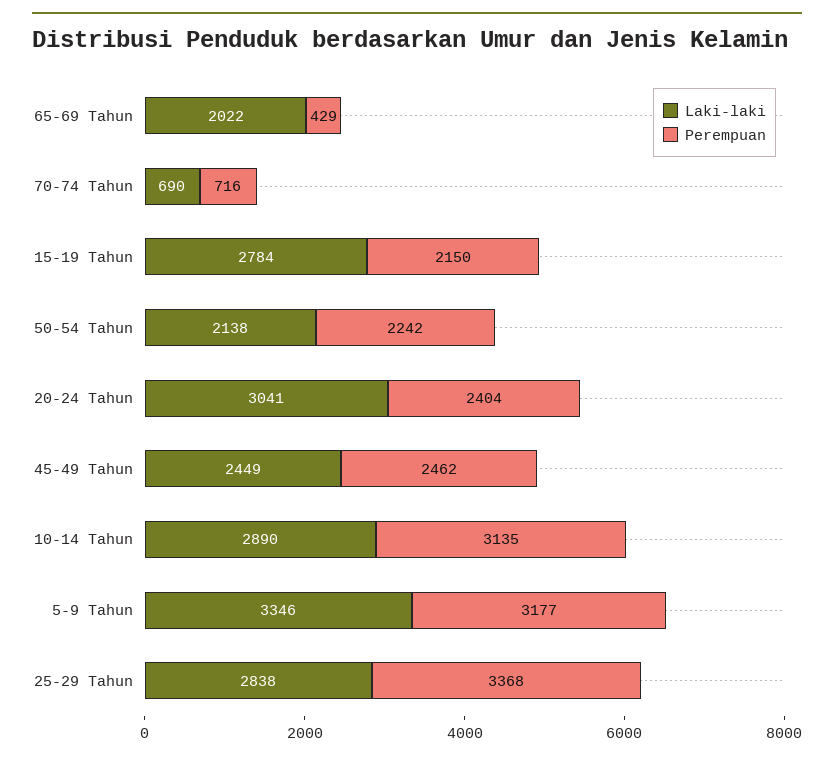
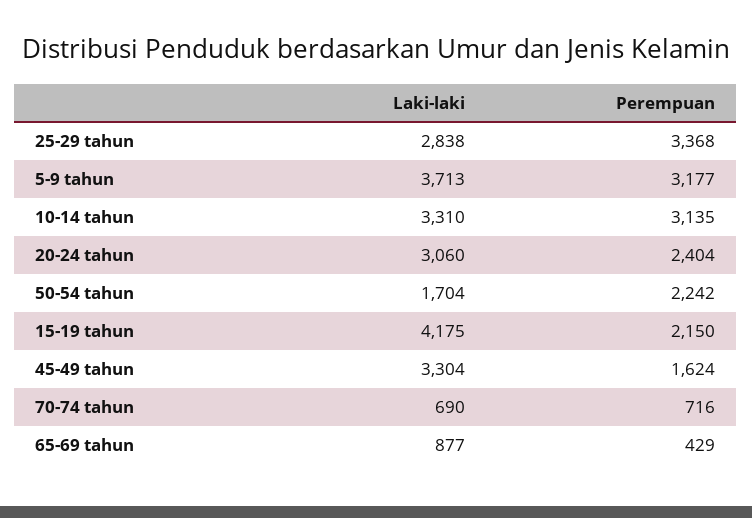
  {
    "Laki-laki": {
-     "65-69 Tahun": 2022,
+     "65-69 Tahun": 877,
      "70-74 Tahun": 690,
-     "15-19 Tahun": 2784,
+     "15-19 Tahun": 4175,
-     "50-54 Tahun": 2138,
+     "50-54 Tahun": 1704,
-     "20-24 Tahun": 3041,
+     "20-24 Tahun": 3060,
-     "45-49 Tahun": 2449,
+     "45-49 Tahun": 3304,
-     "10-14 Tahun": 2890,
+     "10-14 Tahun": 3310,
-     "5-9 Tahun": 3346,
+     "5-9 Tahun": 3713,
      "25-29 Tahun": 2838
    },
    "Perempuan": {
      "65-69 Tahun": 429,
      "70-74 Tahun": 716,
      "15-19 Tahun": 2150,
      "50-54 Tahun": 2242,
      "20-24 Tahun": 2404,
-     "45-49 Tahun": 2462,
+     "45-49 Tahun": 1624,
      "10-14 Tahun": 3135,
      "5-9 Tahun": 3177,
      "25-29 Tahun": 3368
    }
  }

